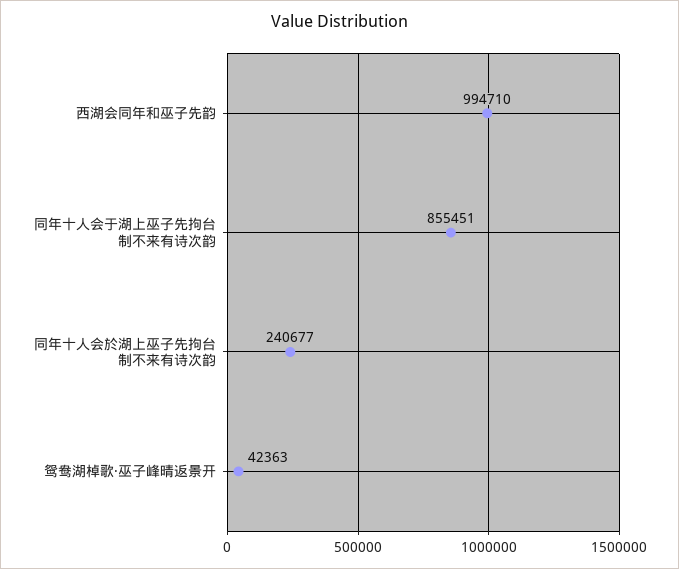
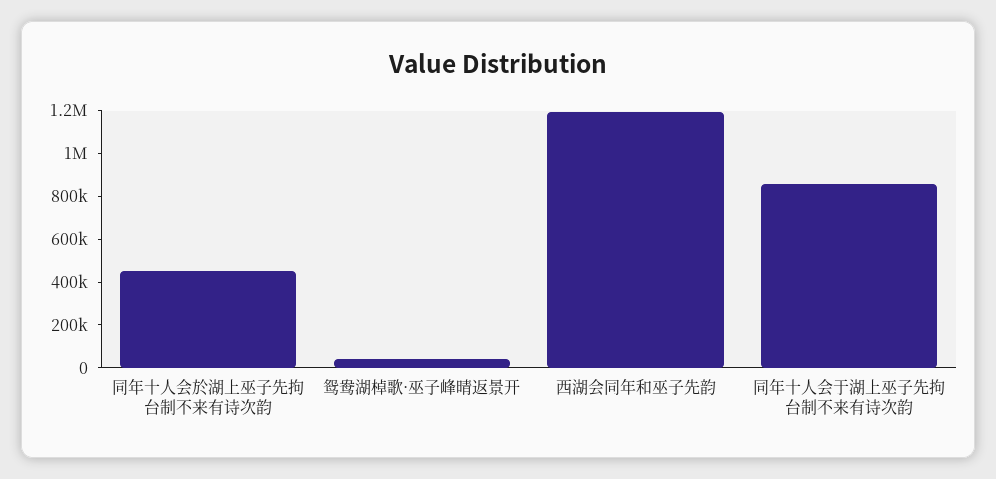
  {
-   "西湖会同年和巫子先韵": 994710,
+   "西湖会同年和巫子先韵": 1200000,
    "同年十人会于湖上巫子先拘台制不来有诗次韵": 855451,
-   "同年十人会於湖上巫子先拘台制不来有诗次韵": 240677,
+   "同年十人会於湖上巫子先拘台制不来有诗次韵": 450000,
    "鸳鸯湖棹歌·巫子峰晴返景开": 42363
  }

